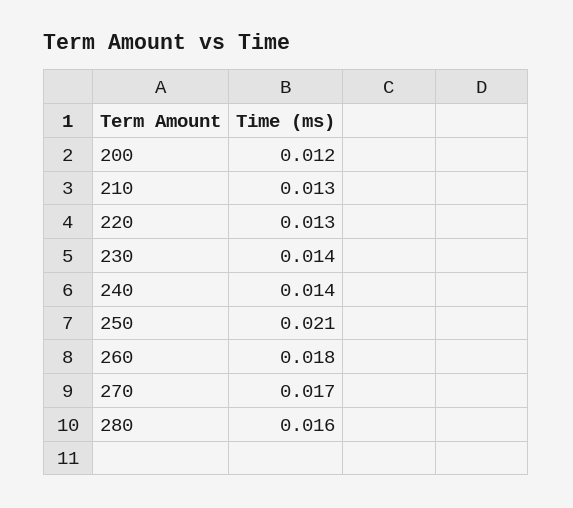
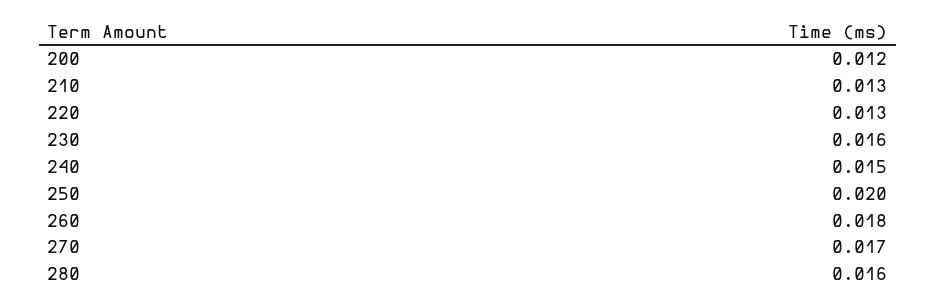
  {
    "200": 0.012,
    "210": 0.013,
    "220": 0.013,
-   "230": 0.014,
+   "230": 0.016,
-   "240": 0.014,
+   "240": 0.015,
-   "250": 0.021,
+   "250": 0.02,
    "260": 0.018,
    "270": 0.017,
    "280": 0.016
  }

